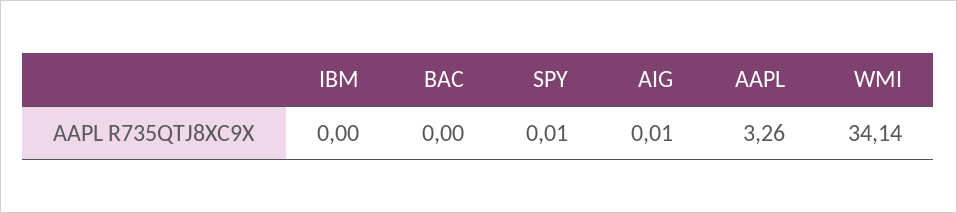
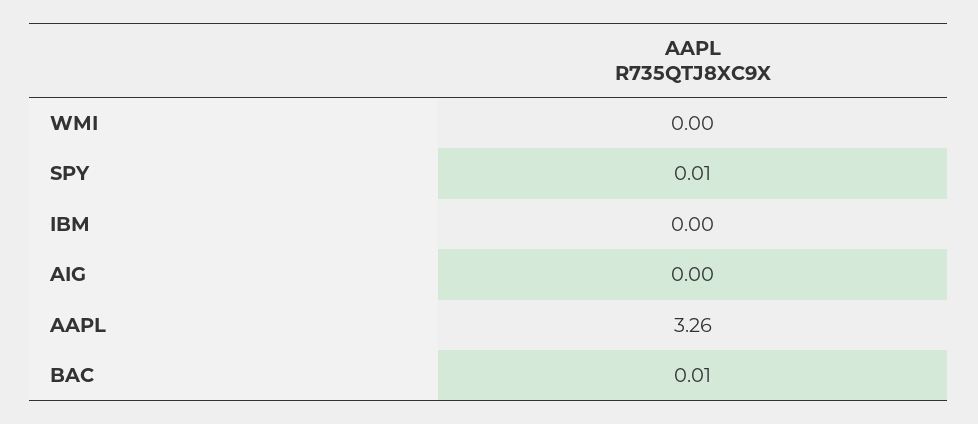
  {
    "IBM": 0,
-   "BAC": 0,
+   "BAC": 0.01,
    "SPY": 0.01,
-   "AIG": 0.01,
+   "AIG": 0,
    "AAPL": 3.26,
-   "WMI": 34.14
+   "WMI": 0
  }

